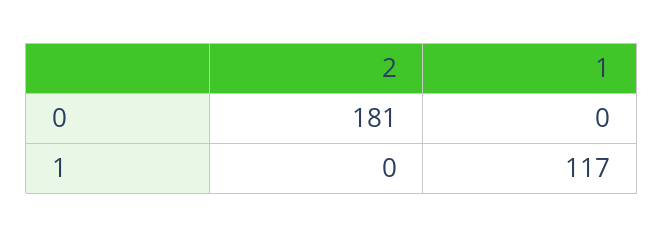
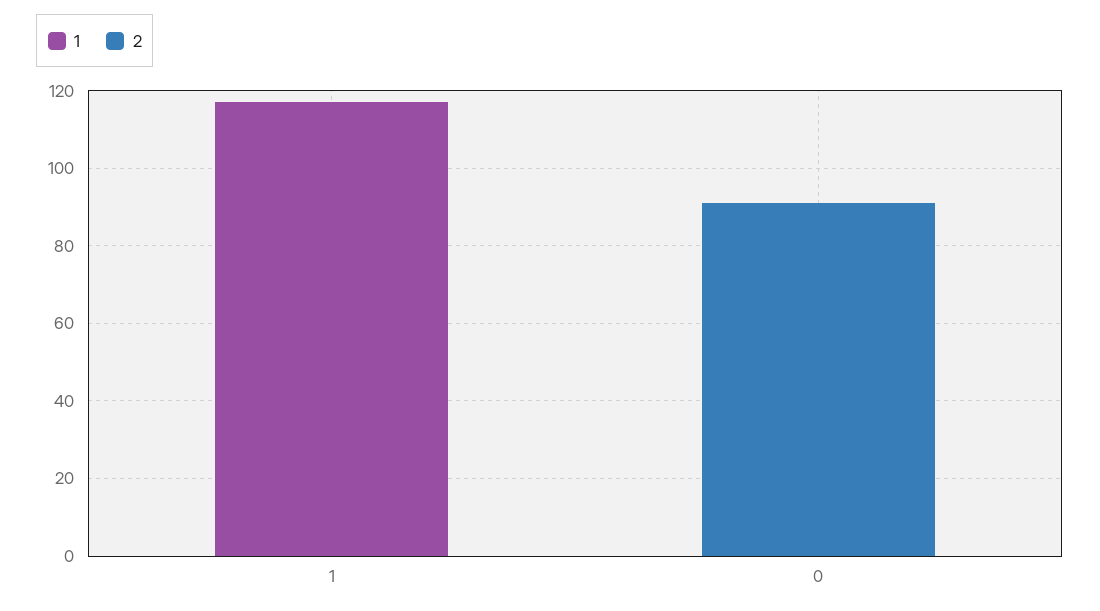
  {
    "2": {
-     "0": 181,
+     "0": 90,
      "1": 0
    },
    "1": {
      "0": 0,
      "1": 117
    }
  }

